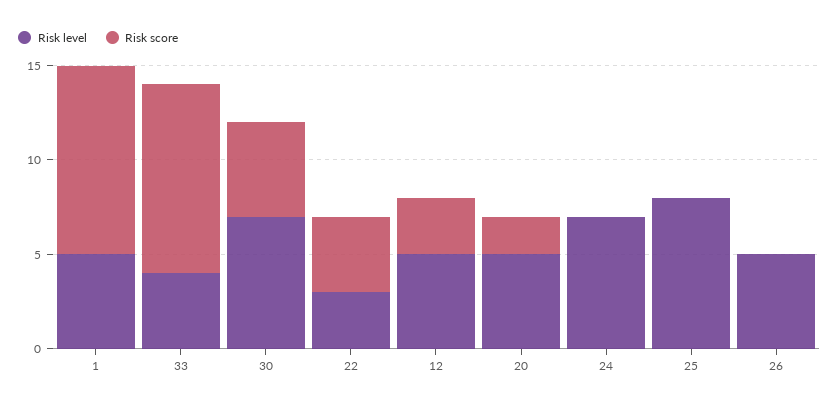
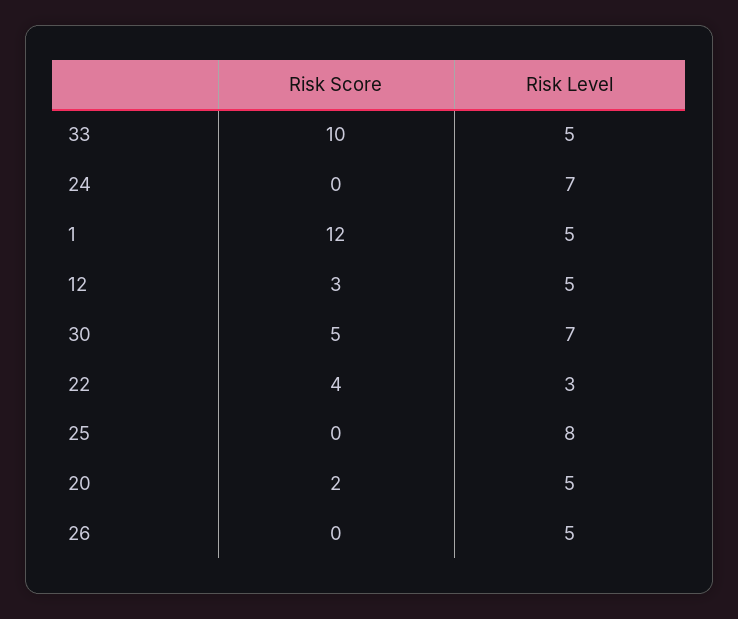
  {
    "Risk level": {
      "1": 5,
-     "33": 4,
+     "33": 5,
      "30": 7,
      "22": 3,
      "12": 5,
      "20": 5,
      "24": 7,
      "25": 8,
      "26": 5
    },
    "Risk score": {
-     "1": 10,
+     "1": 12,
      "33": 10,
      "30": 5,
      "22": 4,
      "12": 3,
      "20": 2,
      "24": 0,
      "25": 0,
      "26": 0
    }
  }

